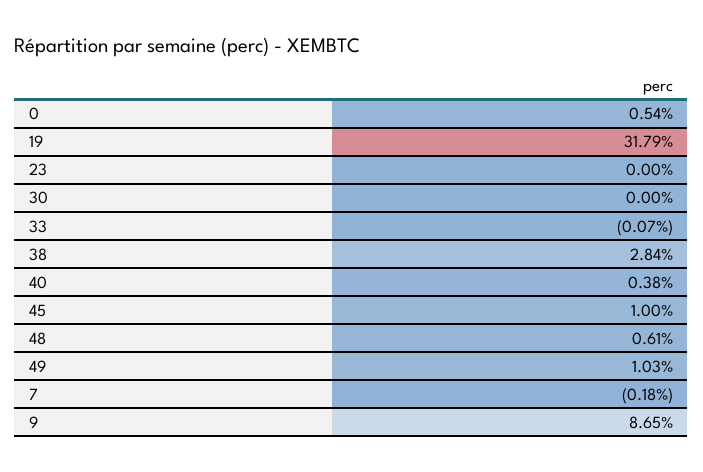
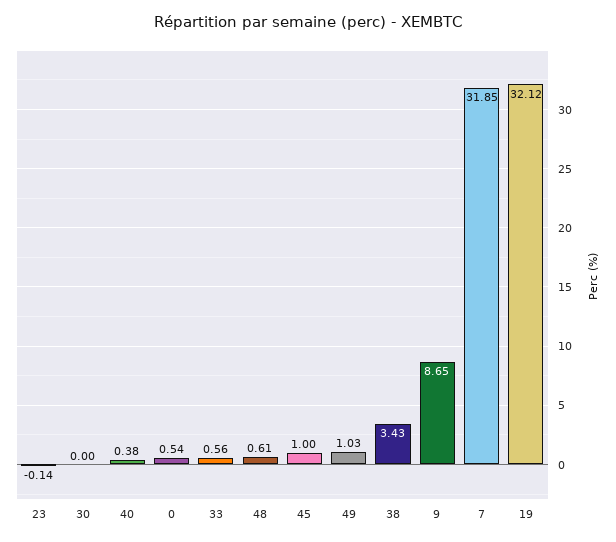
  {
    "0": 0.54,
-   "19": 31.79,
+   "19": 32.12,
-   "23": 0,
+   "23": -0.14,
    "30": 0,
-   "33": -0.07,
+   "33": 0.56,
-   "38": 2.84,
+   "38": 3.43,
    "40": 0.38,
    "45": 1,
    "48": 0.61,
    "49": 1.03,
-   "7": -0.18,
+   "7": 31.85,
    "9": 8.65
  }

